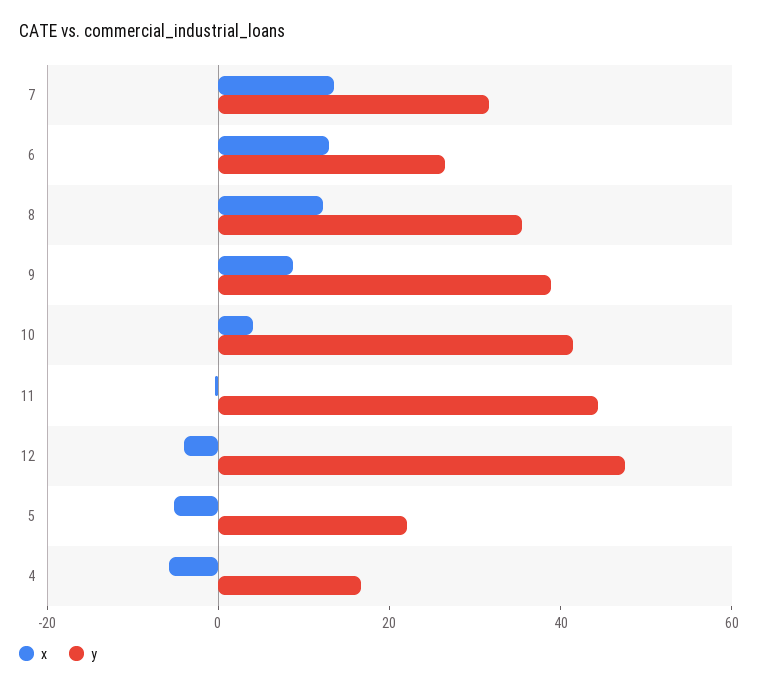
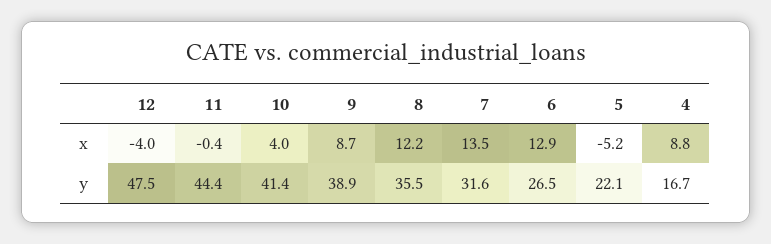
  {
    "x": {
      "7": 13.5,
      "6": 12.9,
      "8": 12.2,
      "9": 8.7,
      "10": 4,
      "11": -0.4,
      "12": -4,
      "5": -5.2,
-     "4": -5
+     "4": 8.8
    },
    "y": {
      "7": 31.6,
      "6": 26.5,
      "8": 35.5,
      "9": 38.9,
      "10": 41.4,
      "11": 44.4,
      "12": 47.5,
      "5": 22.1,
      "4": 16.7
    }
  }

